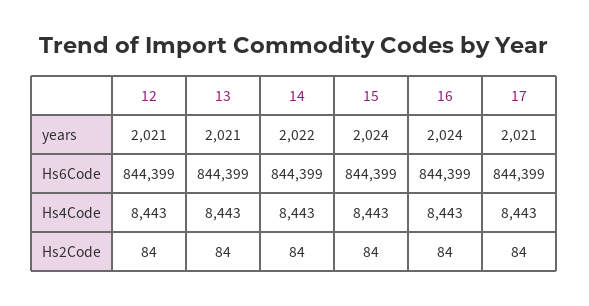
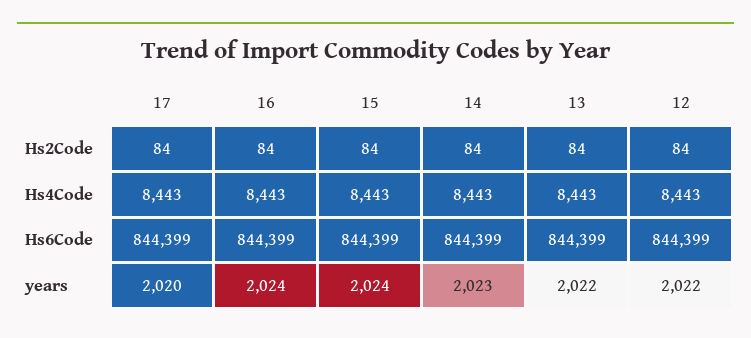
  {
    "12": {
-     "years": 2021,
+     "years": 2022,
      "Hs6Code": 844399,
      "Hs4Code": 8443,
      "Hs2Code": 84
    },
    "13": {
-     "years": 2021,
+     "years": 2022,
      "Hs6Code": 844399,
      "Hs4Code": 8443,
      "Hs2Code": 84
    },
    "14": {
-     "years": 2022,
+     "years": 2023,
      "Hs6Code": 844399,
      "Hs4Code": 8443,
      "Hs2Code": 84
    },
    "15": {
      "years": 2024,
      "Hs6Code": 844399,
      "Hs4Code": 8443,
      "Hs2Code": 84
    },
    "16": {
      "years": 2024,
      "Hs6Code": 844399,
      "Hs4Code": 8443,
      "Hs2Code": 84
    },
    "17": {
-     "years": 2021,
+     "years": 2020,
      "Hs6Code": 844399,
      "Hs4Code": 8443,
      "Hs2Code": 84
    }
  }

